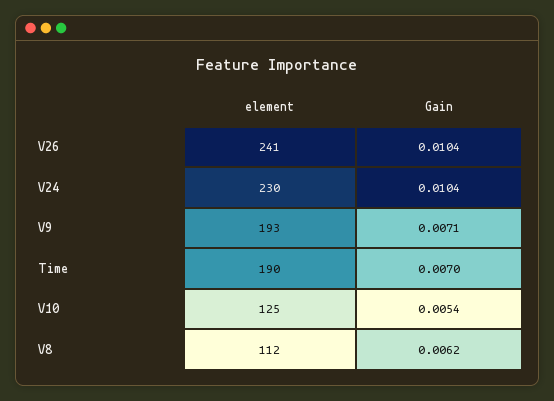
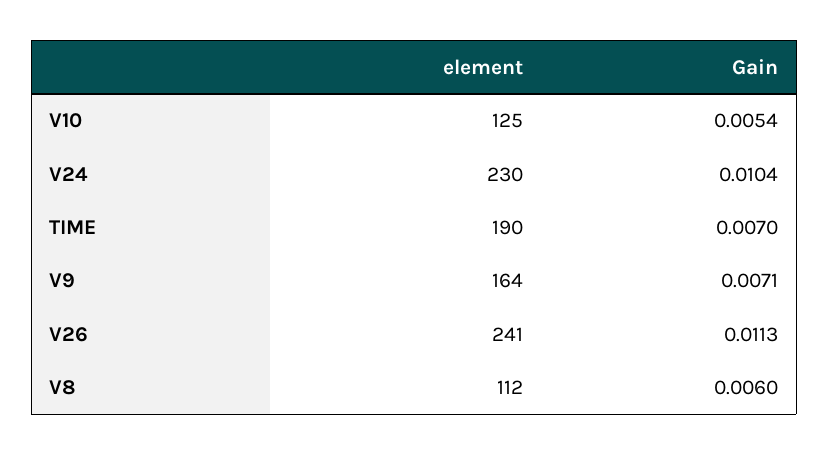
  {
    "element": {
      "V26": 241,
      "V24": 230,
-     "V9": 193,
+     "V9": 164,
      "Time": 190,
      "V10": 125,
      "V8": 112
    },
    "Gain": {
-     "V26": 0.0104,
+     "V26": 0.0113,
      "V24": 0.0104,
      "V9": 0.0071,
      "Time": 0.007,
      "V10": 0.0054,
-     "V8": 0.0062
+     "V8": 0.006
    }
  }

